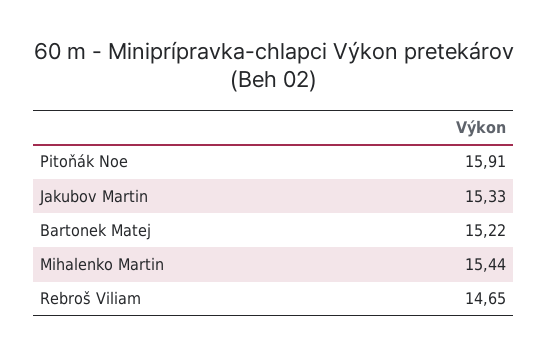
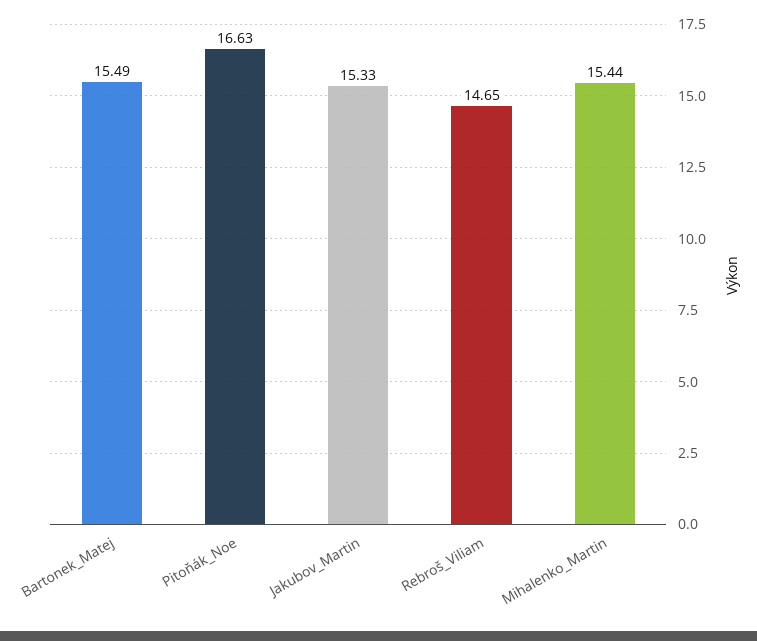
  {
-   "Pitoňák Noe": 15.91,
+   "Pitoňák Noe": 16.63,
    "Jakubov Martin": 15.33,
-   "Bartonek Matej": 15.22,
+   "Bartonek Matej": 15.49,
    "Mihalenko Martin": 15.44,
    "Rebroš Viliam": 14.65
  }

